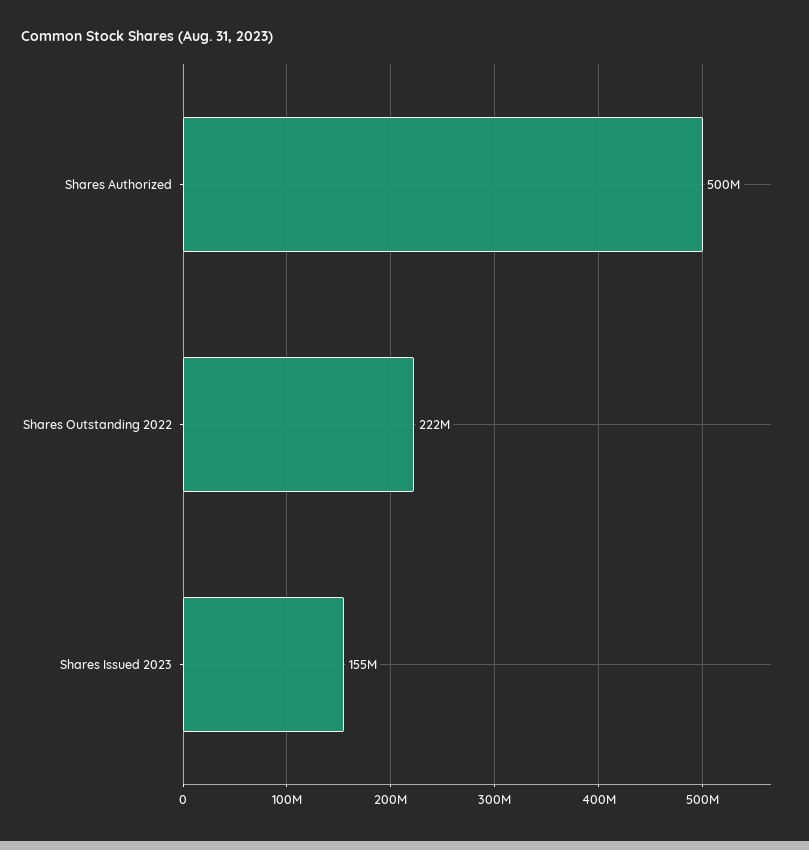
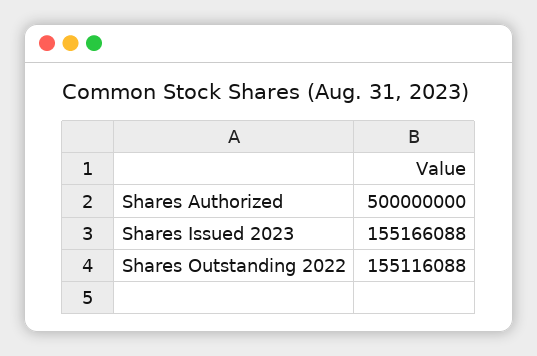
  {
    "Shares Authorized": 500000000,
-   "Shares Outstanding 2022": 222000000,
+   "Shares Outstanding 2022": 155116088,
    "Shares Issued 2023": 155166088
  }

